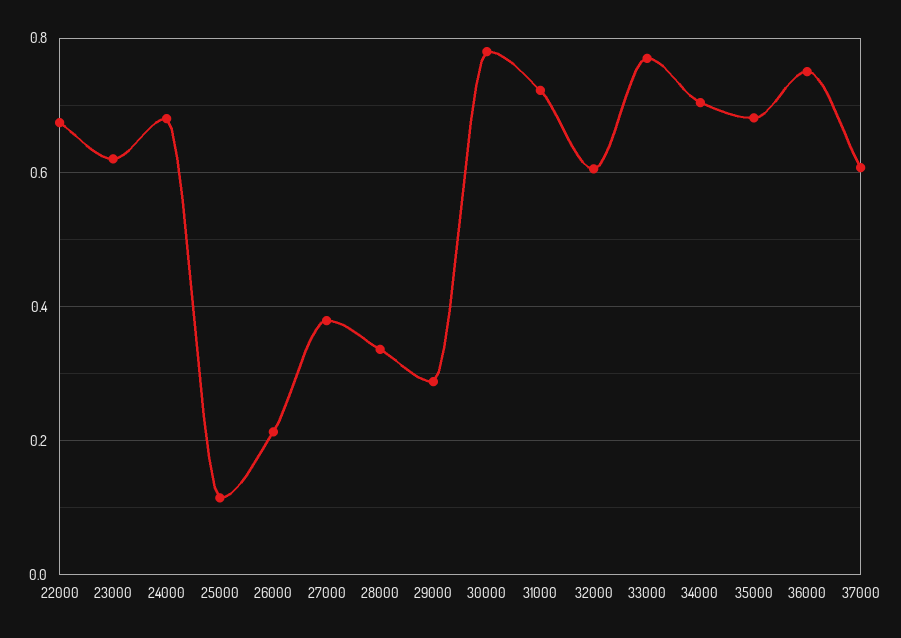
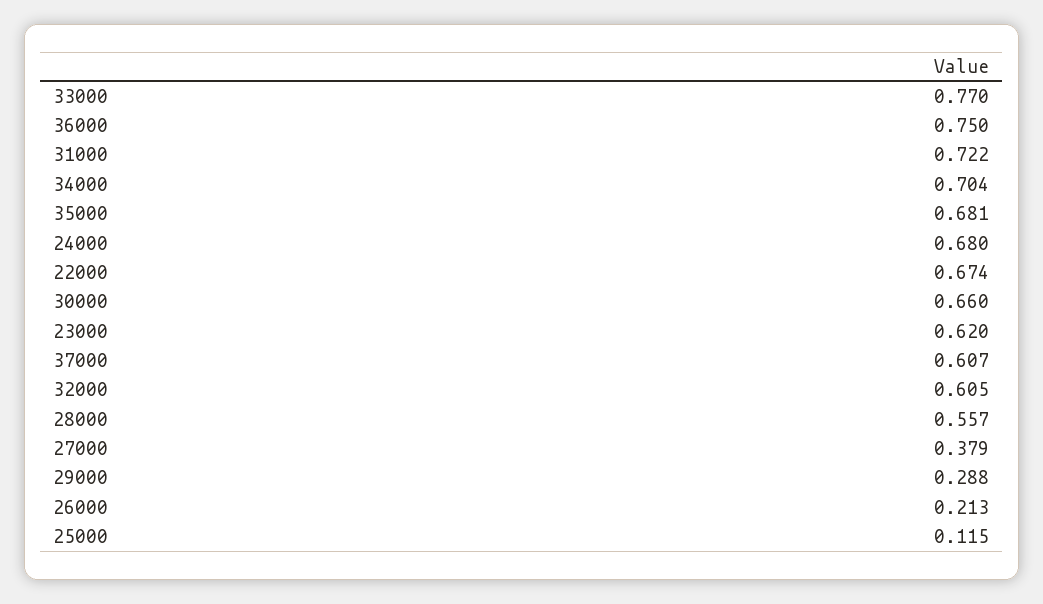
  {
    "22000": 0.674,
    "23000": 0.62,
    "24000": 0.68,
    "25000": 0.115,
    "26000": 0.213,
    "27000": 0.379,
-   "28000": 0.34,
+   "28000": 0.557,
    "29000": 0.288,
-   "30000": 0.78,
+   "30000": 0.66,
    "31000": 0.722,
    "32000": 0.605,
    "33000": 0.77,
    "34000": 0.704,
    "35000": 0.681,
    "36000": 0.75,
    "37000": 0.607
  }

